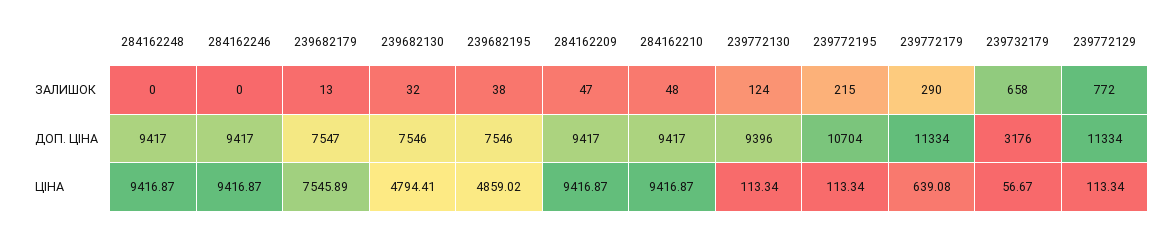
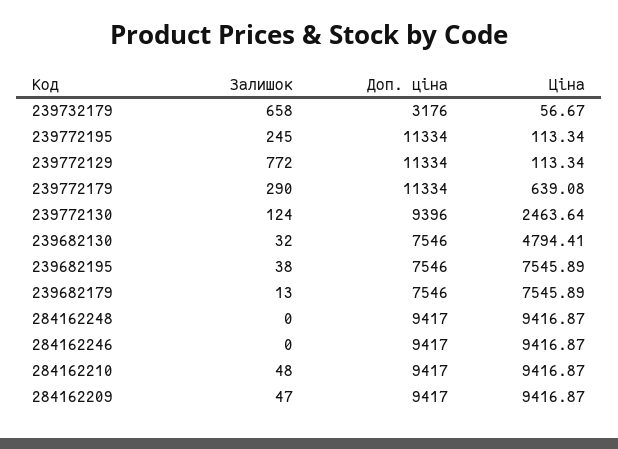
  {
    "284162248": {
      "ЗАЛИШОК": 0,
      "ДОП. ЦІНА": 9417,
      "ЦІНА": 9416.87
    },
    "284162246": {
      "ЗАЛИШОК": 0,
      "ДОП. ЦІНА": 9417,
      "ЦІНА": 9416.87
    },
    "239682179": {
      "ЗАЛИШОК": 13,
-     "ДОП. ЦІНА": 7547,
+     "ДОП. ЦІНА": 7546,
      "ЦІНА": 7545.89
    },
    "239682130": {
      "ЗАЛИШОК": 32,
      "ДОП. ЦІНА": 7546,
      "ЦІНА": 4794.41
    },
    "239682195": {
      "ЗАЛИШОК": 38,
      "ДОП. ЦІНА": 7546,
-     "ЦІНА": 4859.02
+     "ЦІНА": 7545.89
    },
    "284162209": {
      "ЗАЛИШОК": 47,
      "ДОП. ЦІНА": 9417,
      "ЦІНА": 9416.87
    },
    "284162210": {
      "ЗАЛИШОК": 48,
      "ДОП. ЦІНА": 9417,
      "ЦІНА": 9416.87
    },
    "239772130": {
      "ЗАЛИШОК": 124,
      "ДОП. ЦІНА": 9396,
-     "ЦІНА": 113.34
+     "ЦІНА": 2463.64
    },
    "239772195": {
-     "ЗАЛИШОК": 215,
+     "ЗАЛИШОК": 245,
-     "ДОП. ЦІНА": 10704,
+     "ДОП. ЦІНА": 11334,
      "ЦІНА": 113.34
    },
    "239772179": {
      "ЗАЛИШОК": 290,
      "ДОП. ЦІНА": 11334,
      "ЦІНА": 639.08
    },
    "239732179": {
      "ЗАЛИШОК": 658,
      "ДОП. ЦІНА": 3176,
      "ЦІНА": 56.67
    },
    "239772129": {
      "ЗАЛИШОК": 772,
      "ДОП. ЦІНА": 11334,
      "ЦІНА": 113.34
    }
  }

